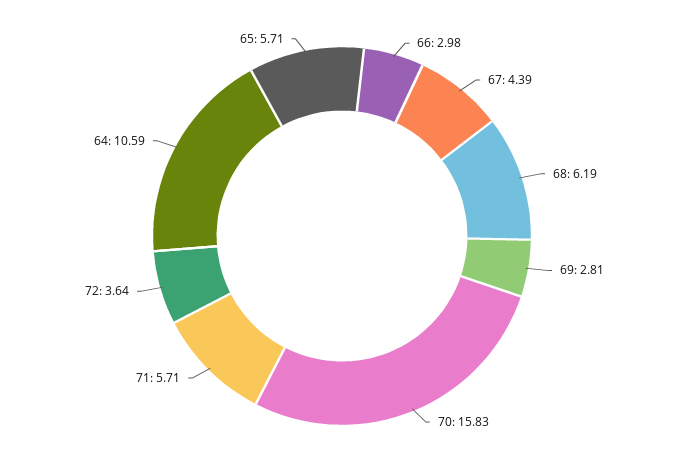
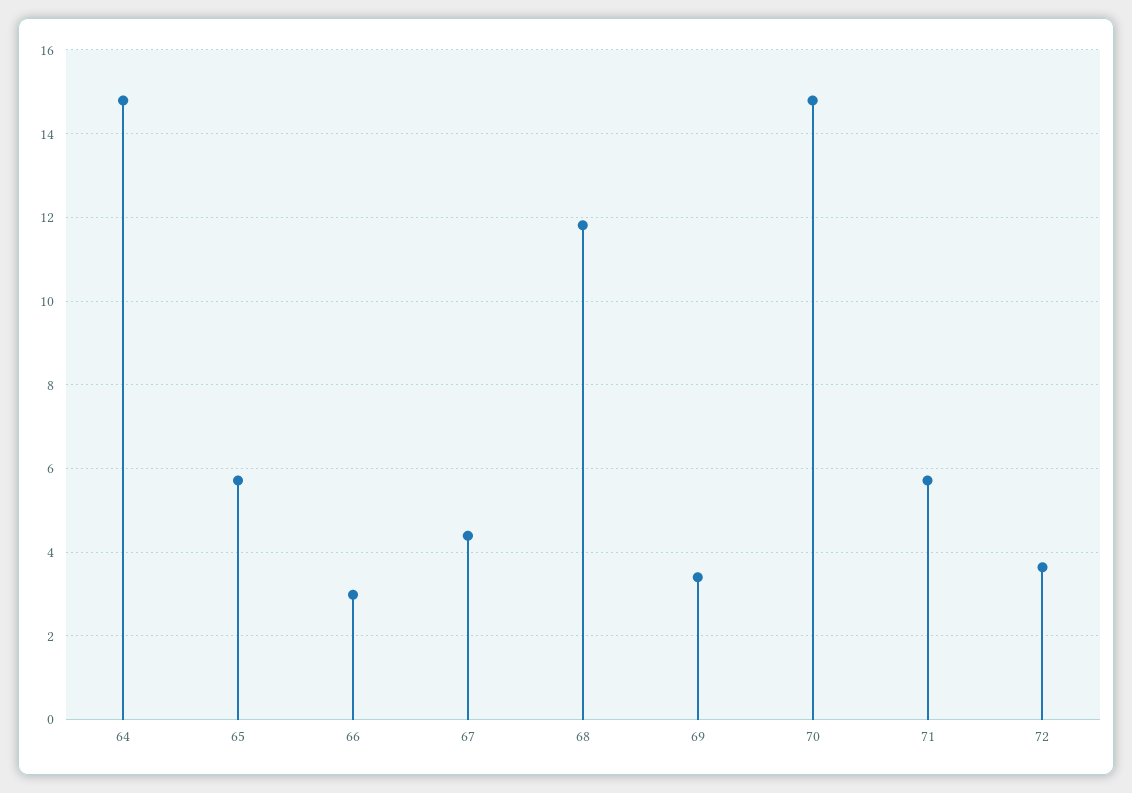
  {
    "66": 2.98,
    "67": 4.39,
-   "68": 6.19,
+   "68": 11.8,
-   "69": 2.81,
+   "69": 3.4,
-   "70": 15.83,
+   "70": 14.8,
    "71": 5.71,
    "72": 3.64,
-   "64": 10.59,
+   "64": 14.8,
    "65": 5.71
  }

